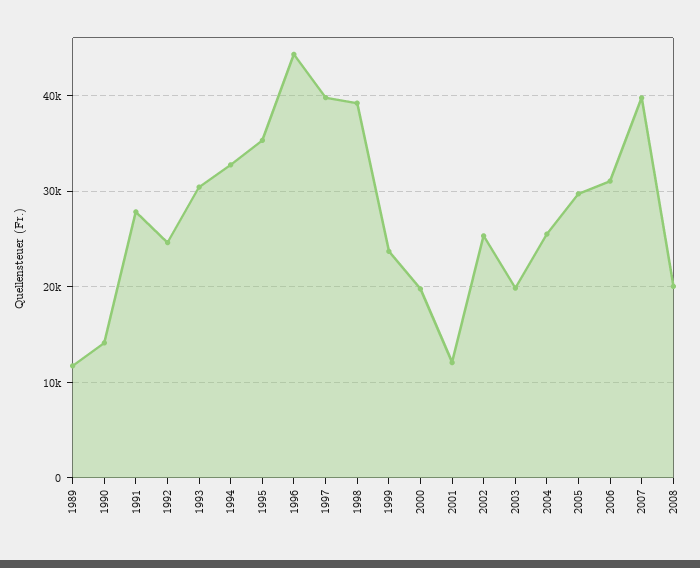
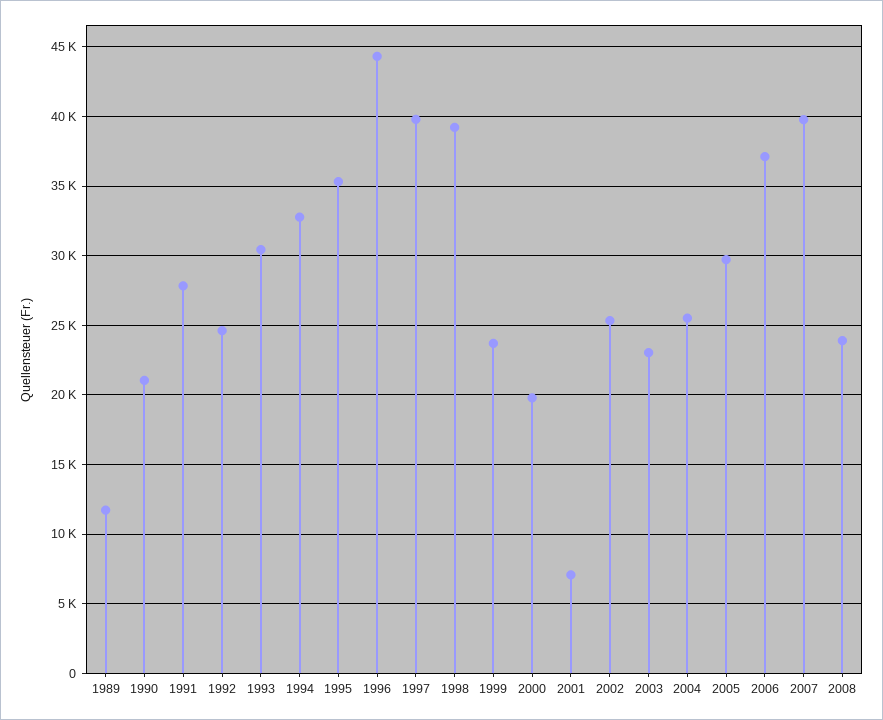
  {
    "1989": 11500,
-   "1990": 14000,
+   "1990": 21000,
    "1991": 28000,
    "1992": 24500,
    "1993": 30500,
    "1994": 33000,
    "1995": 35500,
    "1996": 44500,
    "1997": 40000,
    "1998": 39000,
    "1999": 23500,
    "2000": 20000,
-   "2001": 12000,
+   "2001": 7000,
    "2002": 25500,
-   "2003": 20000,
+   "2003": 23000,
    "2004": 25500,
    "2005": 29500,
-   "2006": 31000,
+   "2006": 37000,
    "2007": 40000,
-   "2008": 20000
+   "2008": 24000
  }

